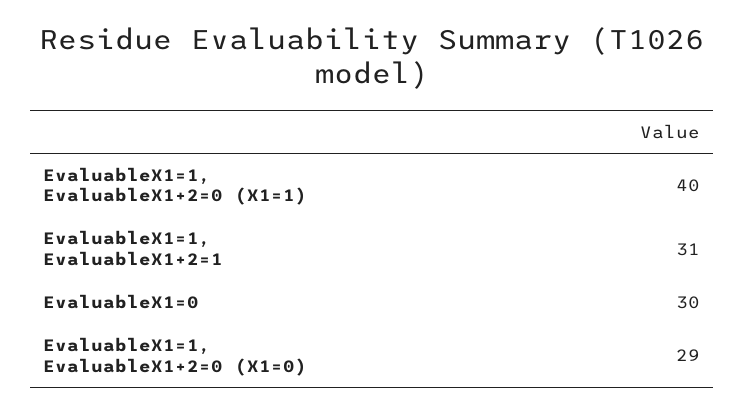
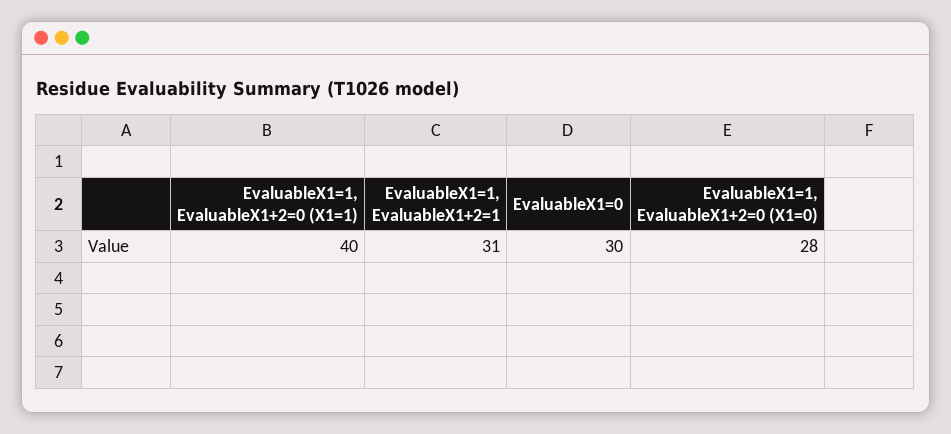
  {
    "EvaluableX1=1, EvaluableX1+2=0 (X1=1)": 40,
    "EvaluableX1=1, EvaluableX1+2=1": 31,
    "EvaluableX1=0": 30,
-   "EvaluableX1=1, EvaluableX1+2=0 (X1=0)": 29
+   "EvaluableX1=1, EvaluableX1+2=0 (X1=0)": 28
  }

